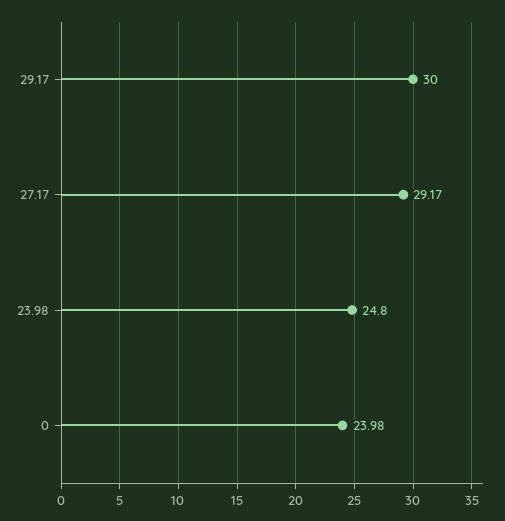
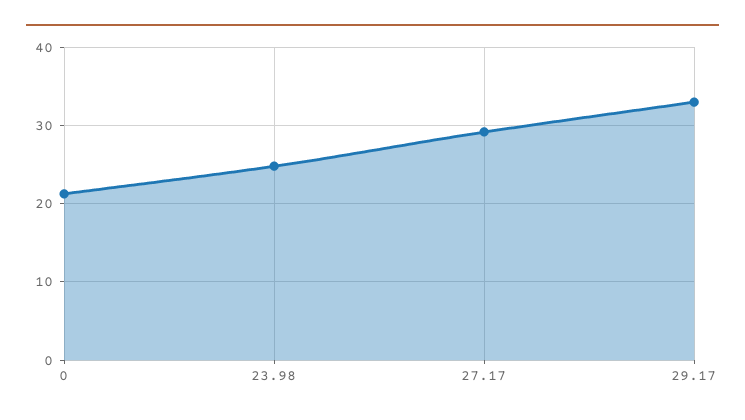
  {
-   "29.17": 30,
+   "29.17": 33,
    "27.17": 29.17,
    "23.98": 24.8,
-   "0": 23.98
+   "0": 21
  }

